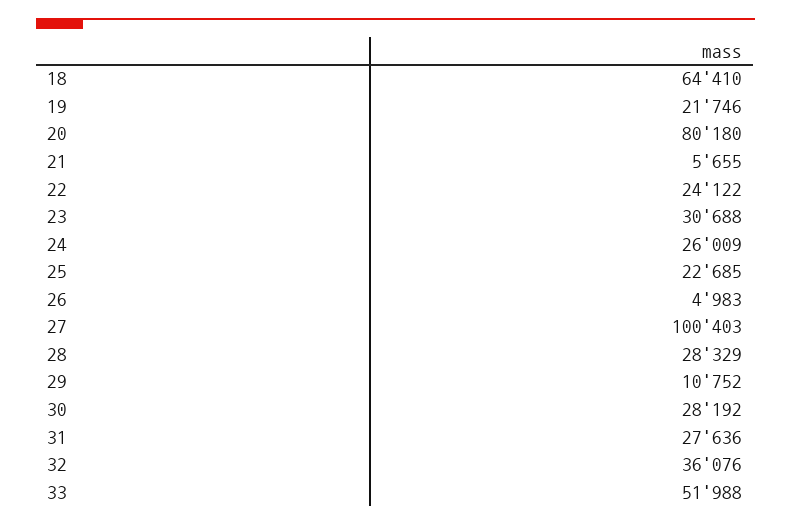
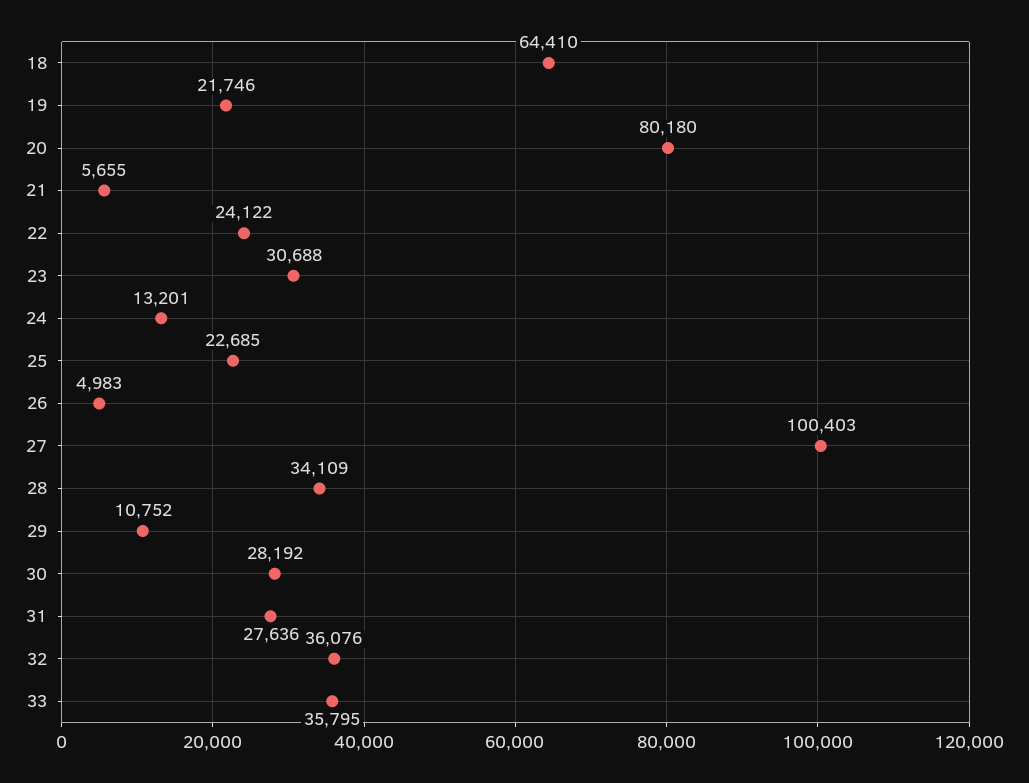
  {
    "18": 64410,
    "19": 21746,
    "20": 80180,
    "21": 5655,
    "22": 24122,
    "23": 30688,
-   "24": 26009,
+   "24": 13201,
    "25": 22685,
    "26": 4983,
    "27": 100403,
-   "28": 28329,
+   "28": 34109,
    "29": 10752,
    "30": 28192,
    "31": 27636,
    "32": 36076,
-   "33": 51988
+   "33": 35795
  }

